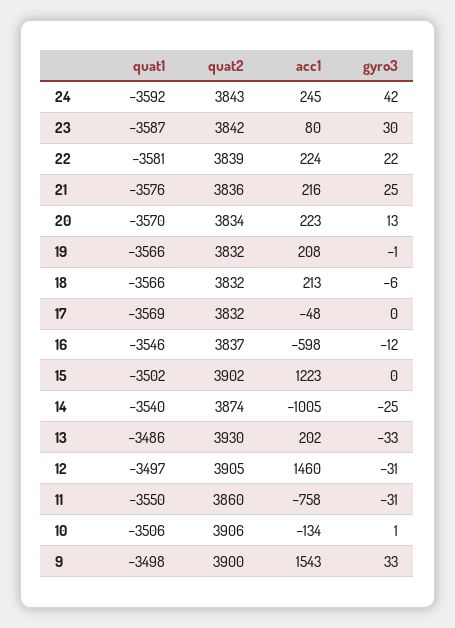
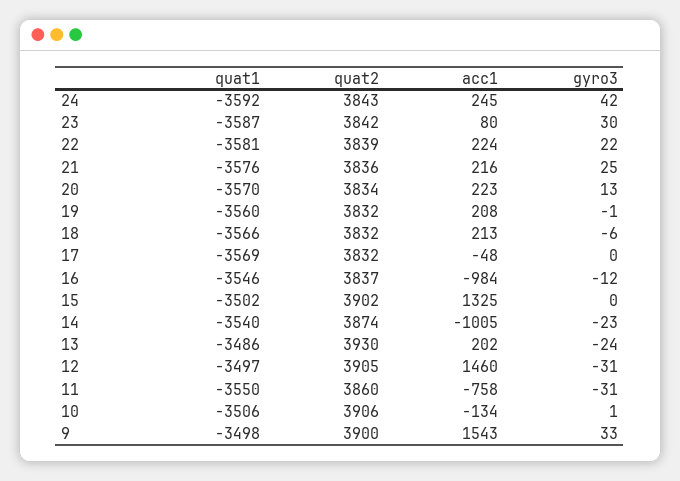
  {
    "quat1": {
      "24": -3592,
      "23": -3587,
      "22": -3581,
      "21": -3576,
      "20": -3570,
-     "19": -3566,
+     "19": -3560,
      "18": -3566,
      "17": -3569,
      "16": -3546,
      "15": -3502,
      "14": -3540,
      "13": -3486,
      "12": -3497,
      "11": -3550,
      "10": -3506,
      "9": -3498
    },
    "quat2": {
      "24": 3843,
      "23": 3842,
      "22": 3839,
      "21": 3836,
      "20": 3834,
      "19": 3832,
      "18": 3832,
      "17": 3832,
      "16": 3837,
      "15": 3902,
      "14": 3874,
      "13": 3930,
      "12": 3905,
      "11": 3860,
      "10": 3906,
      "9": 3900
    },
    "acc1": {
      "24": 245,
      "23": 80,
      "22": 224,
      "21": 216,
      "20": 223,
      "19": 208,
      "18": 213,
      "17": -48,
-     "16": -598,
+     "16": -984,
-     "15": 1223,
+     "15": 1325,
      "14": -1005,
      "13": 202,
      "12": 1460,
      "11": -758,
      "10": -134,
      "9": 1543
    },
    "gyro3": {
      "24": 42,
      "23": 30,
      "22": 22,
      "21": 25,
      "20": 13,
      "19": -1,
      "18": -6,
      "17": 0,
      "16": -12,
      "15": 0,
-     "14": -25,
+     "14": -23,
-     "13": -33,
+     "13": -24,
      "12": -31,
      "11": -31,
      "10": 1,
      "9": 33
    }
  }

